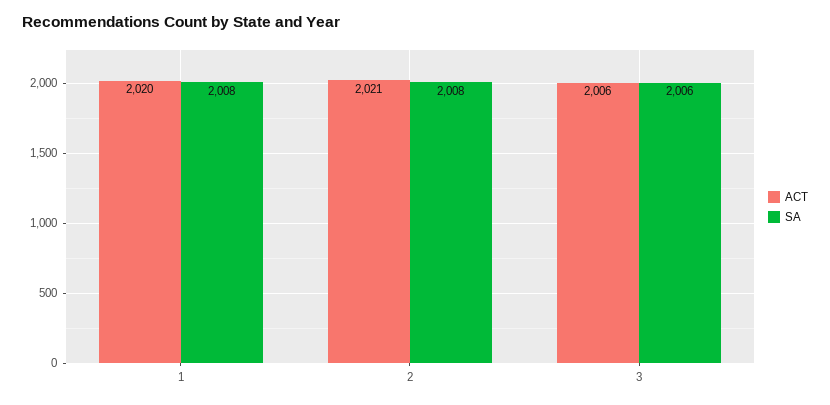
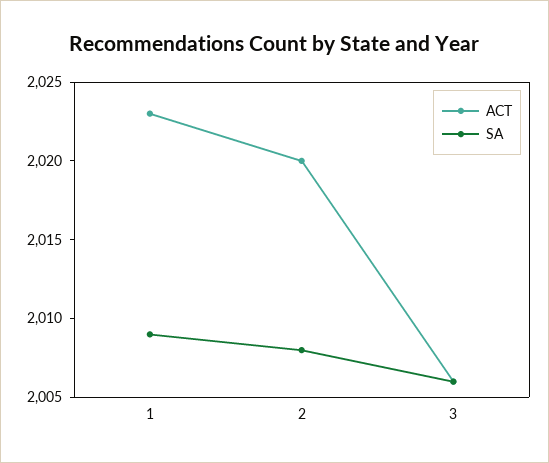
  {
    "ACT": {
-     "1": 2020,
+     "1": 2023,
-     "2": 2021,
+     "2": 2020,
      "3": 2006
    },
    "SA": {
-     "1": 2008,
+     "1": 2009,
      "2": 2008,
      "3": 2006
    }
  }

